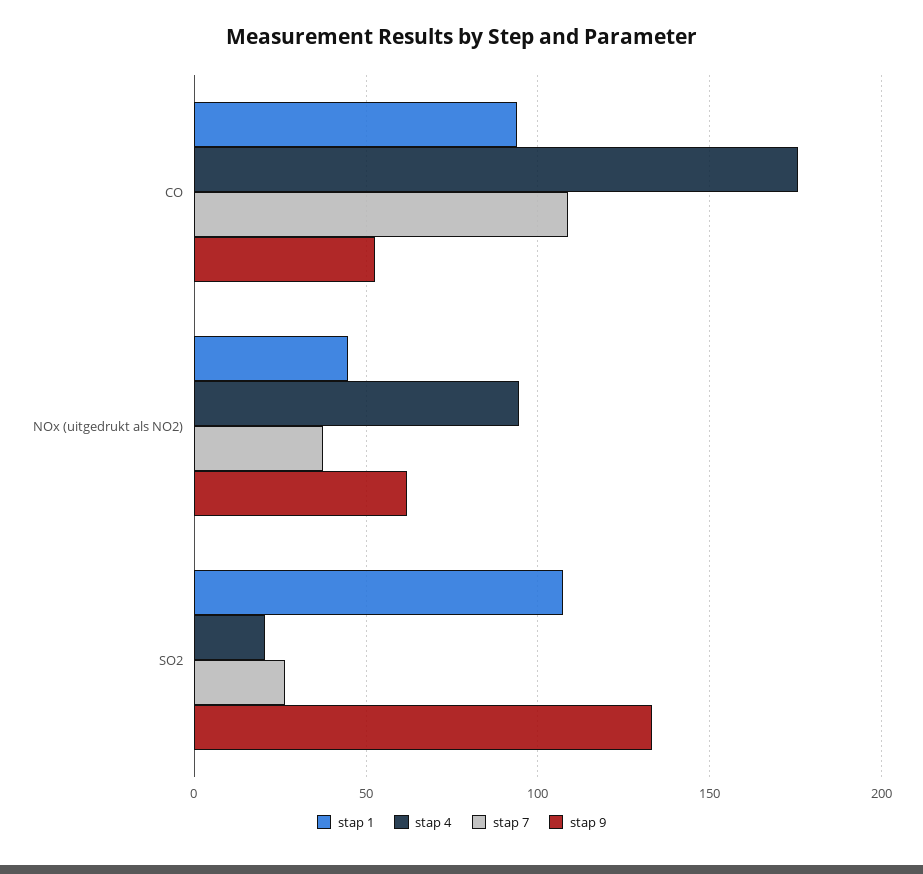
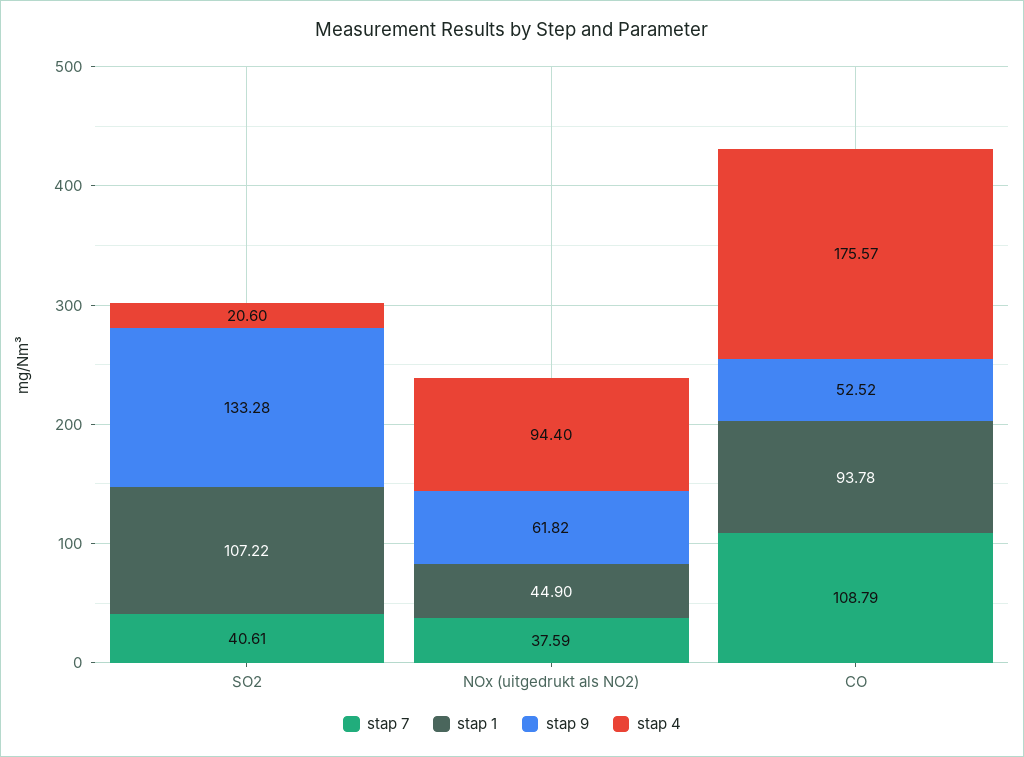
  {
    "stap 1": {
      "CO": 93.78,
      "NOx (uitgedrukt als NO2)": 44.9,
      "SO2": 107.22
    },
    "stap 4": {
      "CO": 175.57,
      "NOx (uitgedrukt als NO2)": 94.4,
      "SO2": 20.6
    },
    "stap 7": {
      "CO": 108.79,
      "NOx (uitgedrukt als NO2)": 37.59,
-     "SO2": 25
+     "SO2": 40.61
    },
    "stap 9": {
      "CO": 52.52,
      "NOx (uitgedrukt als NO2)": 61.82,
      "SO2": 133.28
    }
  }

